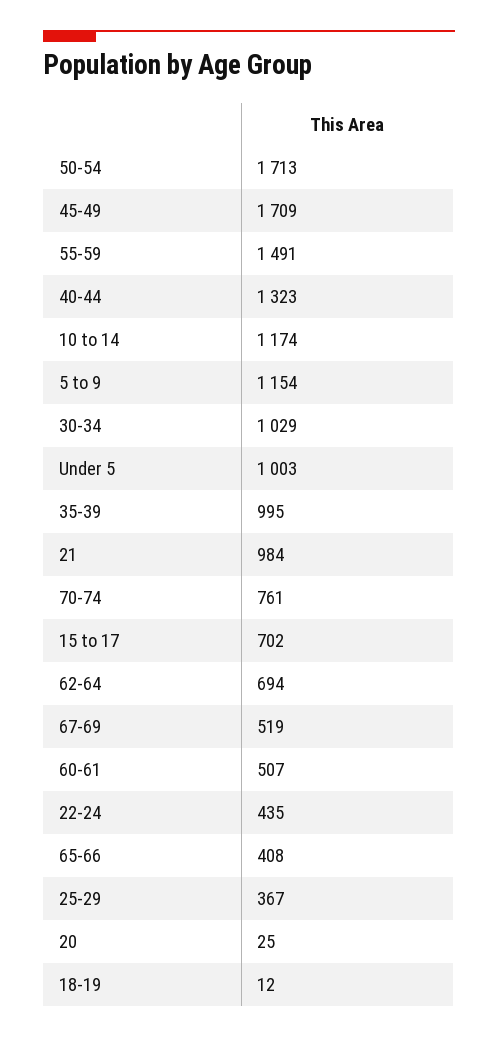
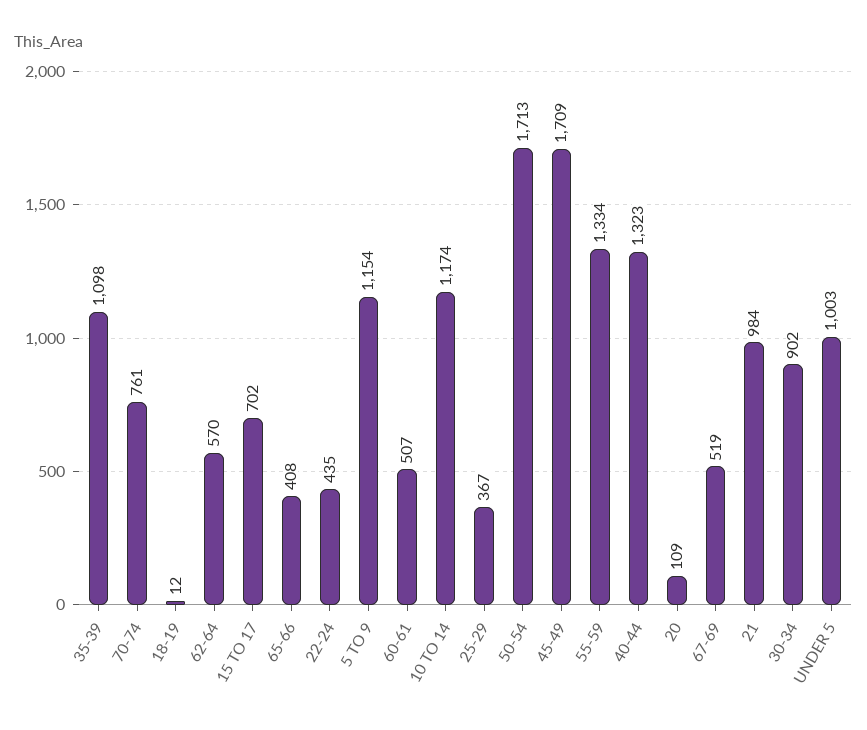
  {
    "50-54": 1713,
    "45-49": 1709,
-   "55-59": 1491,
+   "55-59": 1334,
    "40-44": 1323,
    "10 to 14": 1174,
    "5 to 9": 1154,
-   "30-34": 1029,
+   "30-34": 902,
    "Under 5": 1003,
-   "35-39": 995,
+   "35-39": 1098,
    "21": 984,
    "70-74": 761,
    "15 to 17": 702,
-   "62-64": 694,
+   "62-64": 570,
    "67-69": 519,
    "60-61": 507,
    "22-24": 435,
    "65-66": 408,
    "25-29": 367,
-   "20": 25,
+   "20": 109,
    "18-19": 12
  }

